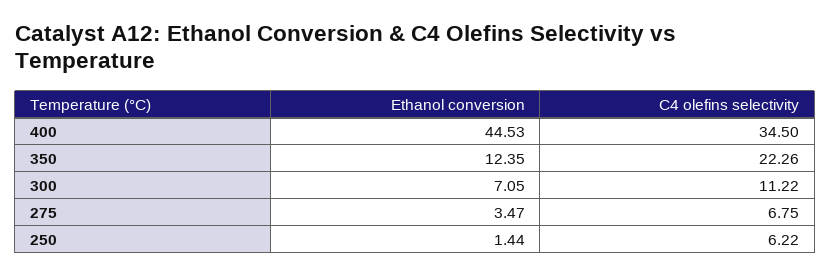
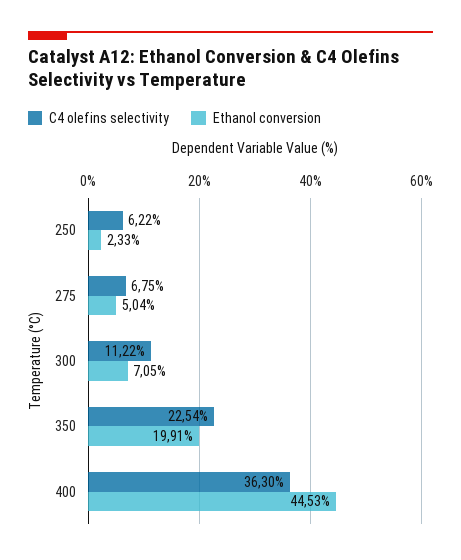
  {
    "Ethanol conversion": {
      "400": 44.53,
-     "350": 12.35,
+     "350": 19.91,
      "300": 7.05,
-     "275": 3.47,
+     "275": 5.04,
-     "250": 1.44
+     "250": 2.33
    },
    "C4 olefins selectivity": {
-     "400": 34.5,
+     "400": 36.3,
-     "350": 22.26,
+     "350": 22.54,
      "300": 11.22,
      "275": 6.75,
      "250": 6.22
    }
  }

